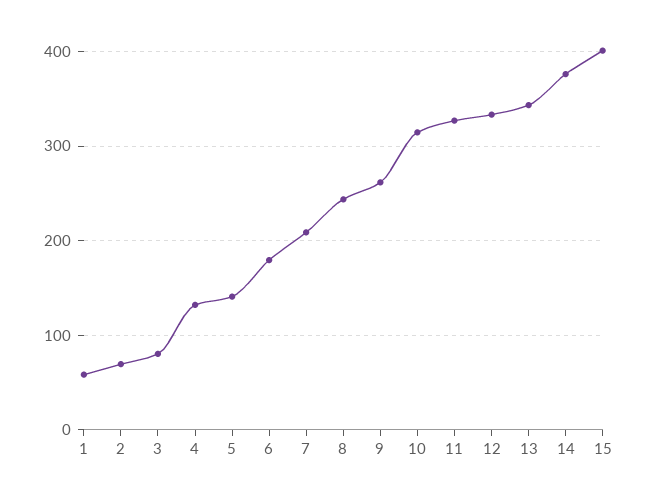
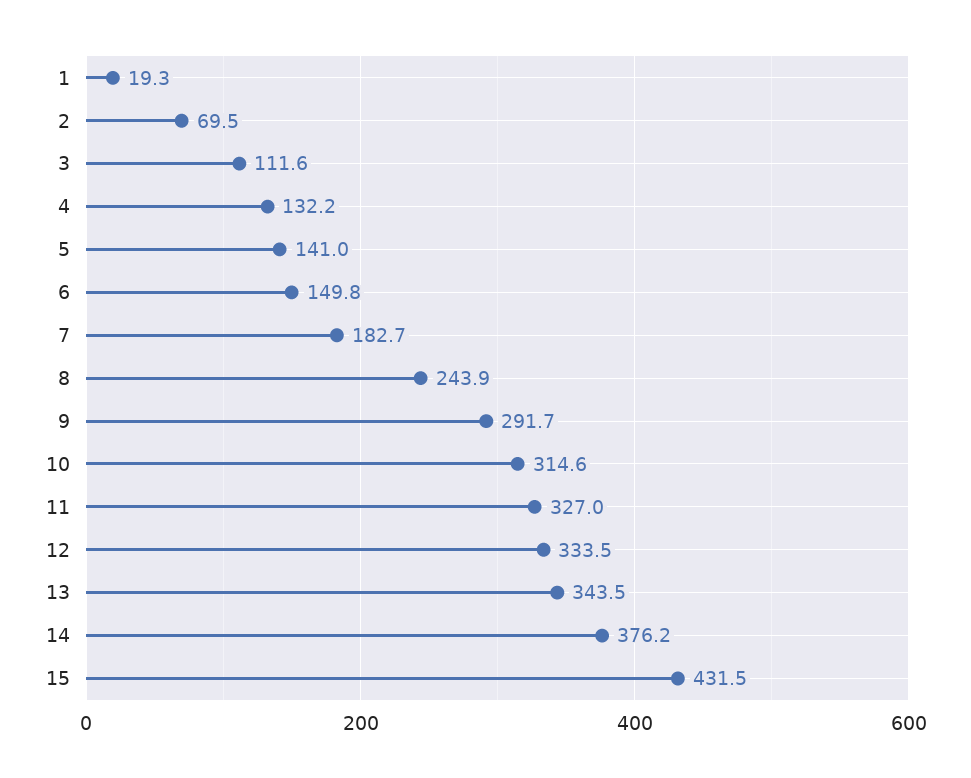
  {
-   "1": 60,
+   "1": 19.3,
    "2": 69.5,
-   "3": 80,
+   "3": 111.6,
    "4": 132.2,
    "5": 141,
-   "6": 180,
+   "6": 149.8,
-   "7": 210,
+   "7": 182.7,
    "8": 243.9,
-   "9": 260,
+   "9": 291.7,
    "10": 314.6,
    "11": 327,
    "12": 333.5,
    "13": 343.5,
    "14": 376.2,
-   "15": 400
+   "15": 431.5
  }

